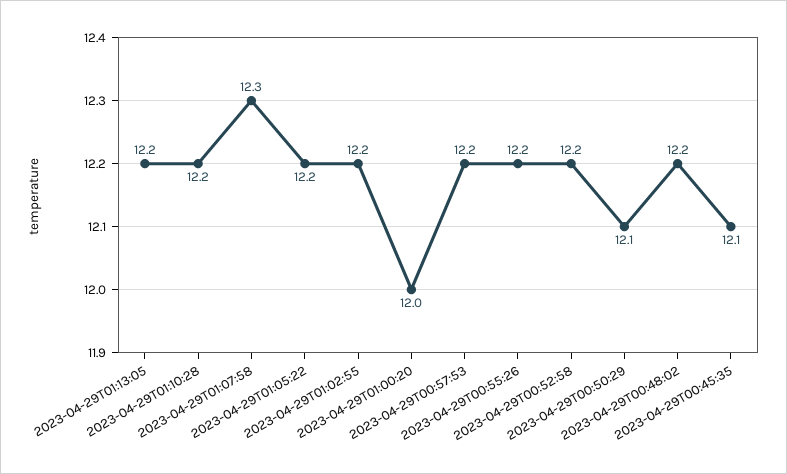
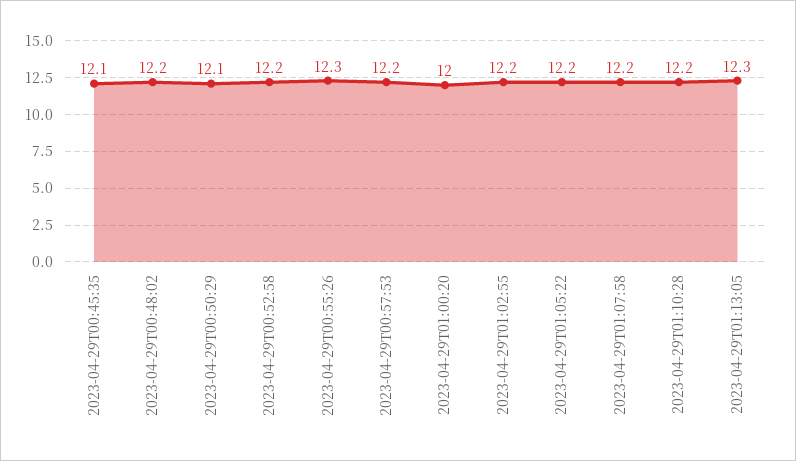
  {
-   "2023-04-29T01:13:05": 12.2,
+   "2023-04-29T01:13:05": 12.3,
    "2023-04-29T01:10:28": 12.2,
-   "2023-04-29T01:07:58": 12.3,
+   "2023-04-29T01:07:58": 12.2,
    "2023-04-29T01:05:22": 12.2,
    "2023-04-29T01:02:55": 12.2,
    "2023-04-29T01:00:20": 12,
    "2023-04-29T00:57:53": 12.2,
-   "2023-04-29T00:55:26": 12.2,
+   "2023-04-29T00:55:26": 12.3,
    "2023-04-29T00:52:58": 12.2,
    "2023-04-29T00:50:29": 12.1,
    "2023-04-29T00:48:02": 12.2,
    "2023-04-29T00:45:35": 12.1
  }

